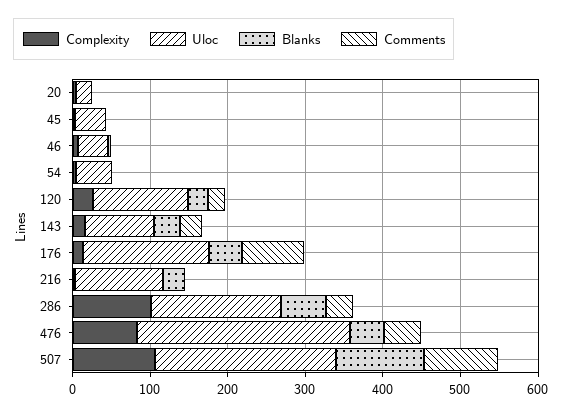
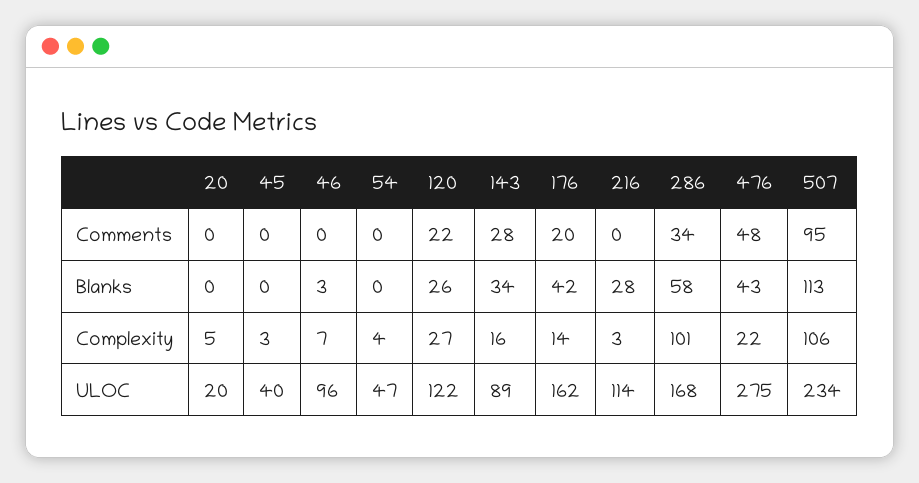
  {
    "Complexity": {
      "20": 5,
      "45": 3,
      "46": 7,
      "54": 4,
      "120": 27,
      "143": 16,
      "176": 14,
      "216": 3,
      "286": 101,
-     "476": 80,
+     "476": 22,
      "507": 106
    },
    "Uloc": {
      "20": 20,
      "45": 40,
-     "46": 40,
+     "46": 96,
      "54": 47,
      "120": 122,
      "143": 89,
      "176": 162,
      "216": 114,
      "286": 168,
      "476": 275,
      "507": 234
    },
    "Blanks": {
      "20": 0,
      "45": 0,
      "46": 3,
      "54": 0,
      "120": 26,
      "143": 34,
      "176": 42,
      "216": 28,
      "286": 58,
      "476": 43,
      "507": 113
    },
    "Comments": {
      "20": 0,
      "45": 0,
      "46": 0,
      "54": 0,
      "120": 22,
      "143": 28,
-     "176": 80,
+     "176": 20,
      "216": 0,
      "286": 34,
      "476": 48,
      "507": 95
    }
  }

